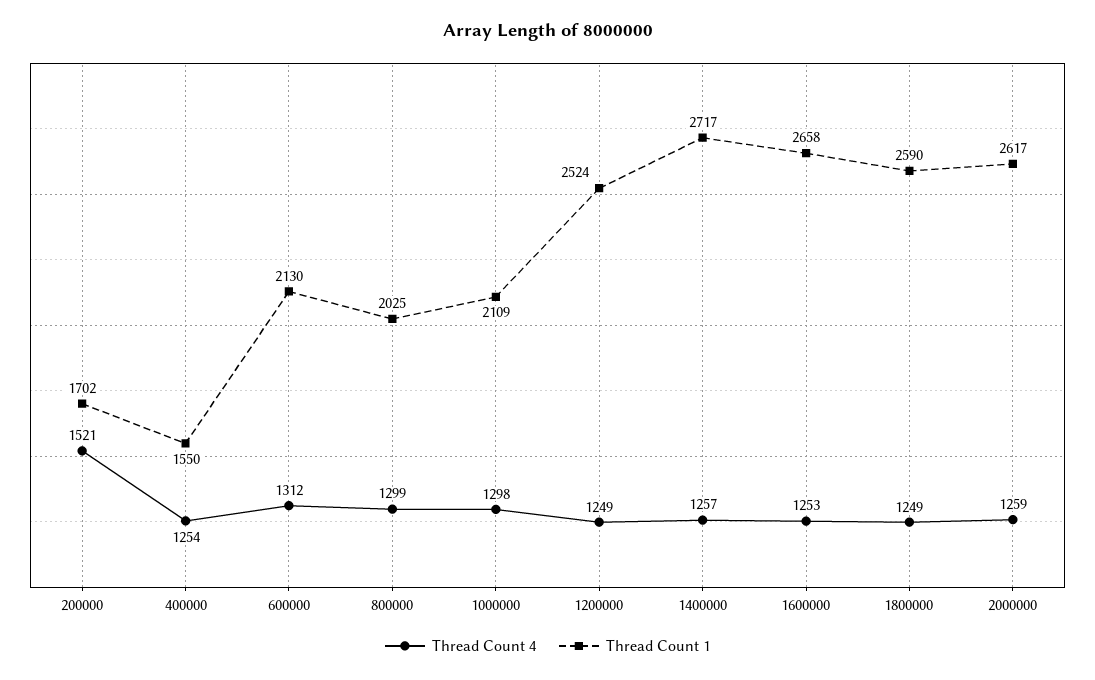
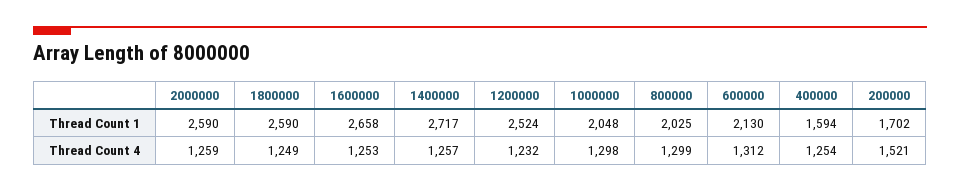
  {
    "Thread Count 4": {
      "200000": 1521,
      "400000": 1254,
      "600000": 1312,
      "800000": 1299,
      "1000000": 1298,
-     "1200000": 1249,
+     "1200000": 1232,
      "1400000": 1257,
      "1600000": 1253,
      "1800000": 1249,
      "2000000": 1259
    },
    "Thread Count 1": {
      "200000": 1702,
-     "400000": 1550,
+     "400000": 1594,
      "600000": 2130,
      "800000": 2025,
-     "1000000": 2109,
+     "1000000": 2048,
      "1200000": 2524,
      "1400000": 2717,
      "1600000": 2658,
      "1800000": 2590,
-     "2000000": 2617
+     "2000000": 2590
    }
  }

